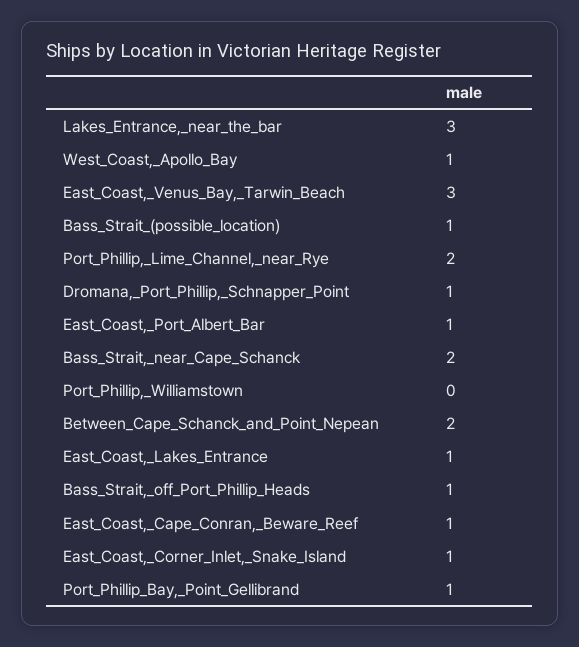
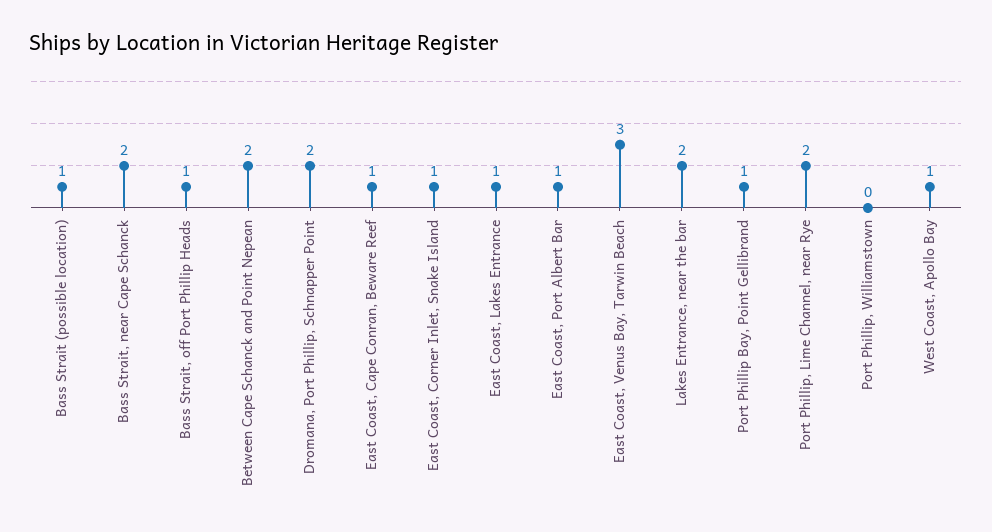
  {
-   "Lakes_Entrance,_near_the_bar": 3,
+   "Lakes_Entrance,_near_the_bar": 2,
    "West_Coast,_Apollo_Bay": 1,
    "East_Coast,_Venus_Bay,_Tarwin_Beach": 3,
    "Bass_Strait_(possible_location)": 1,
    "Port_Phillip,_Lime_Channel,_near_Rye": 2,
-   "Dromana,_Port_Phillip,_Schnapper_Point": 1,
+   "Dromana,_Port_Phillip,_Schnapper_Point": 2,
    "East_Coast,_Port_Albert_Bar": 1,
    "Bass_Strait,_near_Cape_Schanck": 2,
    "Port_Phillip,_Williamstown": 0,
    "Between_Cape_Schanck_and_Point_Nepean": 2,
    "East_Coast,_Lakes_Entrance": 1,
    "Bass_Strait,_off_Port_Phillip_Heads": 1,
    "East_Coast,_Cape_Conran,_Beware_Reef": 1,
    "East_Coast,_Corner_Inlet,_Snake_Island": 1,
    "Port_Phillip_Bay,_Point_Gellibrand": 1
  }

